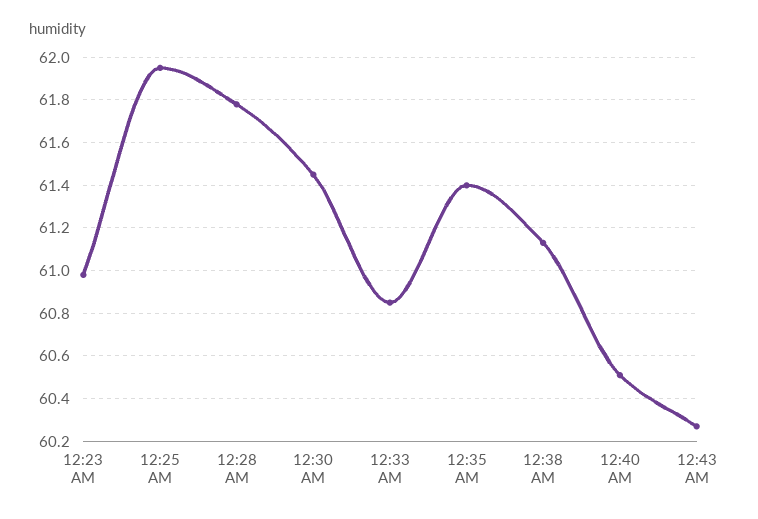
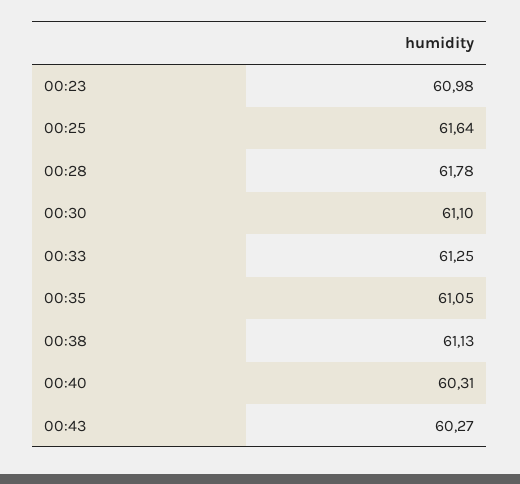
  {
    "12:23 AM": 60.98,
-   "12:25 AM": 61.95,
+   "12:25 AM": 61.64,
    "12:28 AM": 61.78,
-   "12:30 AM": 61.45,
+   "12:30 AM": 61.1,
-   "12:33 AM": 60.85,
+   "12:33 AM": 61.25,
-   "12:35 AM": 61.4,
+   "12:35 AM": 61.05,
    "12:38 AM": 61.13,
-   "12:40 AM": 60.5,
+   "12:40 AM": 60.31,
    "12:43 AM": 60.27
  }

